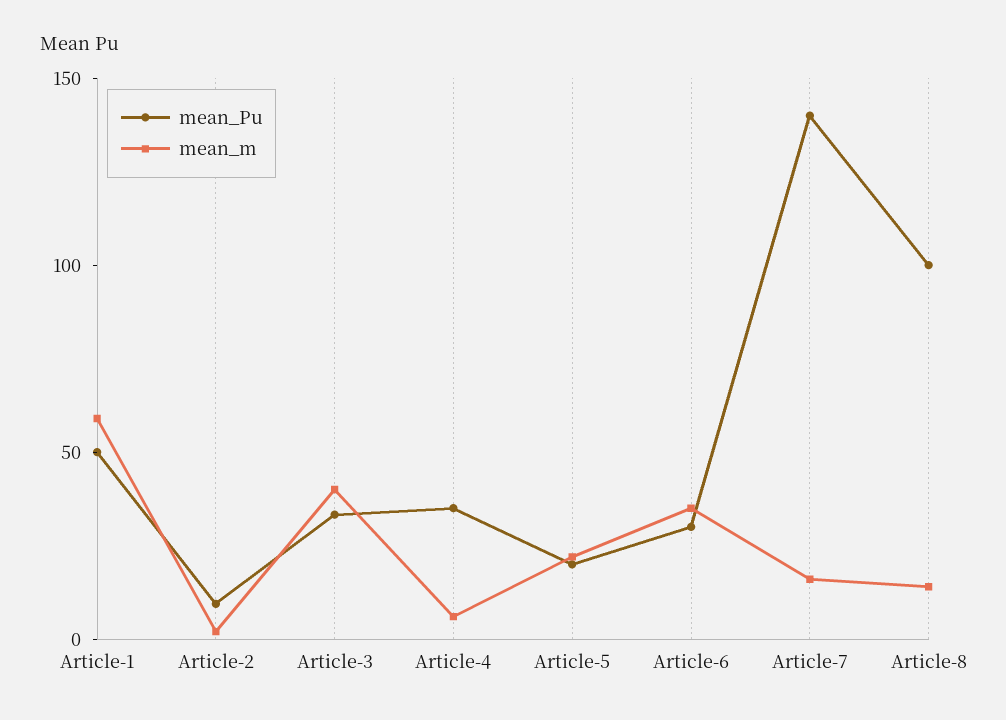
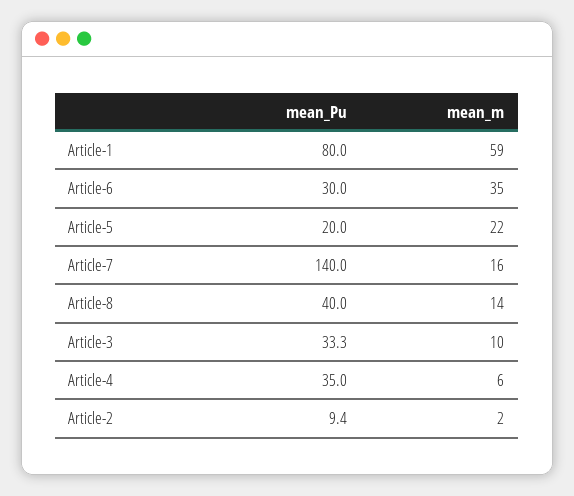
  {
    "mean_Pu": {
-     "Article-1": 50,
+     "Article-1": 80,
      "Article-2": 9.4,
      "Article-3": 33.3,
      "Article-4": 35,
      "Article-5": 20,
      "Article-6": 30,
      "Article-7": 140,
-     "Article-8": 100
+     "Article-8": 40
    },
    "mean_m": {
      "Article-1": 59,
      "Article-2": 2,
-     "Article-3": 40,
+     "Article-3": 10,
      "Article-4": 6,
      "Article-5": 22,
      "Article-6": 35,
      "Article-7": 16,
      "Article-8": 14
    }
  }

